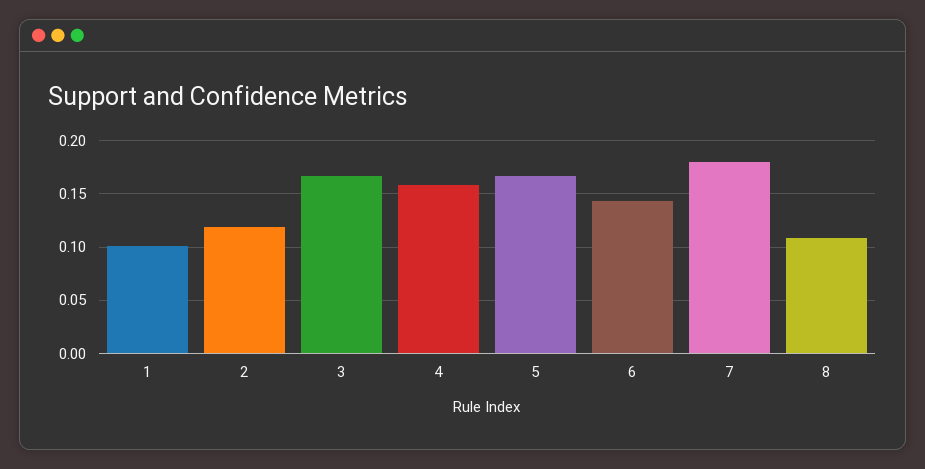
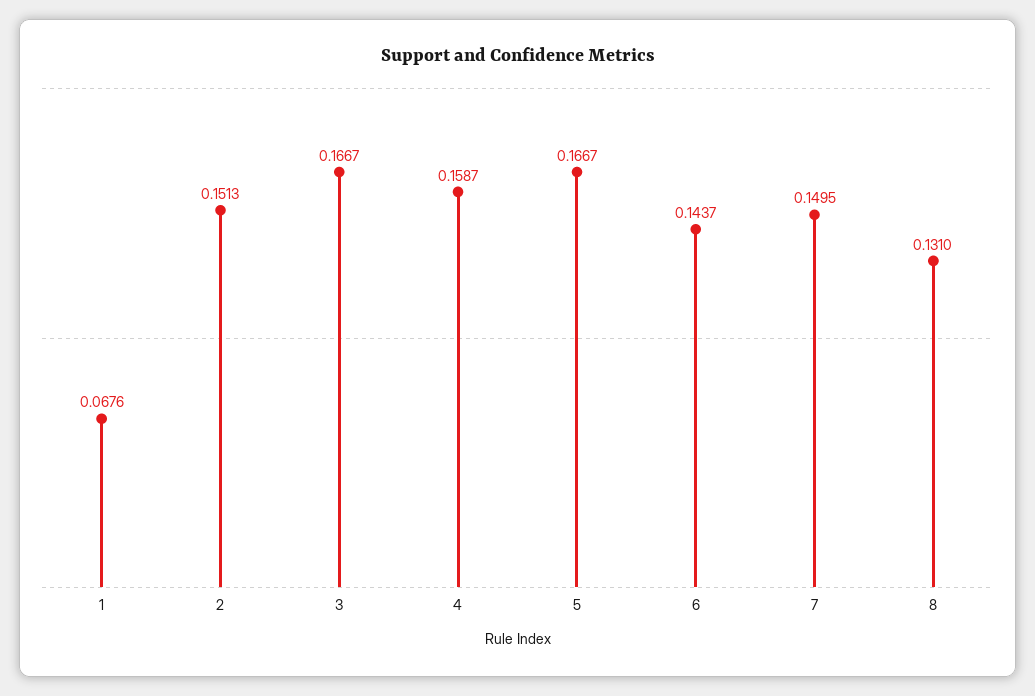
  {
-   "1": 0.1,
+   "1": 0.0676,
-   "2": 0.12,
+   "2": 0.1513,
    "3": 0.1667,
    "4": 0.1587,
    "5": 0.1667,
    "6": 0.1437,
-   "7": 0.18,
+   "7": 0.1495,
-   "8": 0.11
+   "8": 0.131
  }

